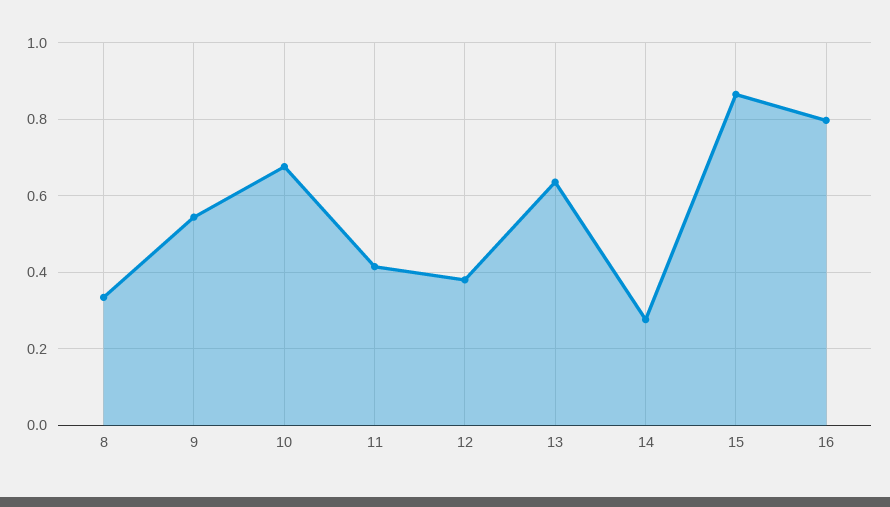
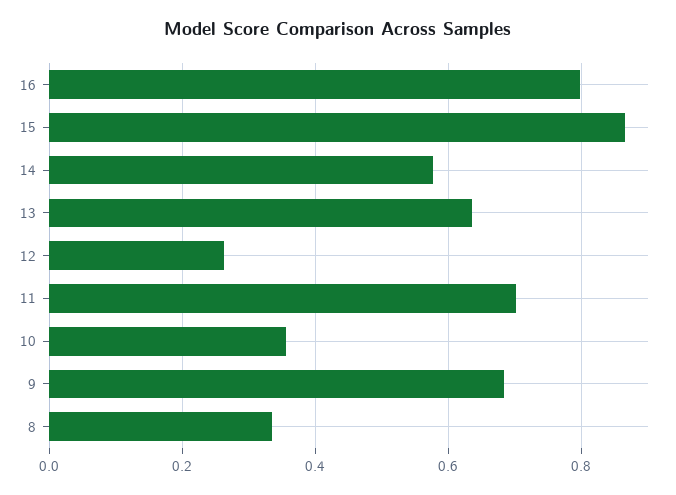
  {
    "8": 0.34,
-   "9": 0.54,
+   "9": 0.68,
-   "10": 0.68,
+   "10": 0.36,
-   "11": 0.42,
+   "11": 0.7,
-   "12": 0.38,
+   "12": 0.26,
    "13": 0.64,
-   "14": 0.28,
+   "14": 0.58,
    "15": 0.86,
    "16": 0.8
  }

